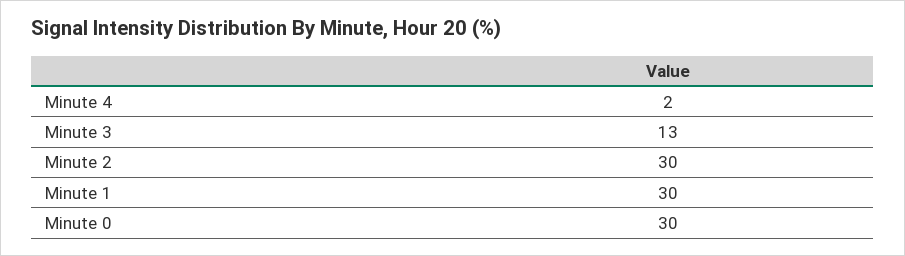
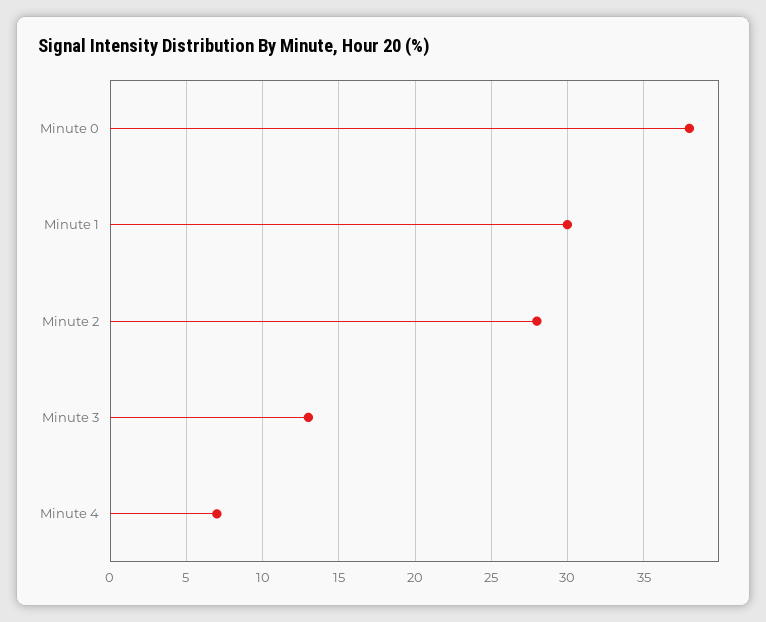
  {
-   "Minute 4": 2,
+   "Minute 4": 7,
    "Minute 3": 13,
-   "Minute 2": 30,
+   "Minute 2": 28,
    "Minute 1": 30,
-   "Minute 0": 30
+   "Minute 0": 38
  }

